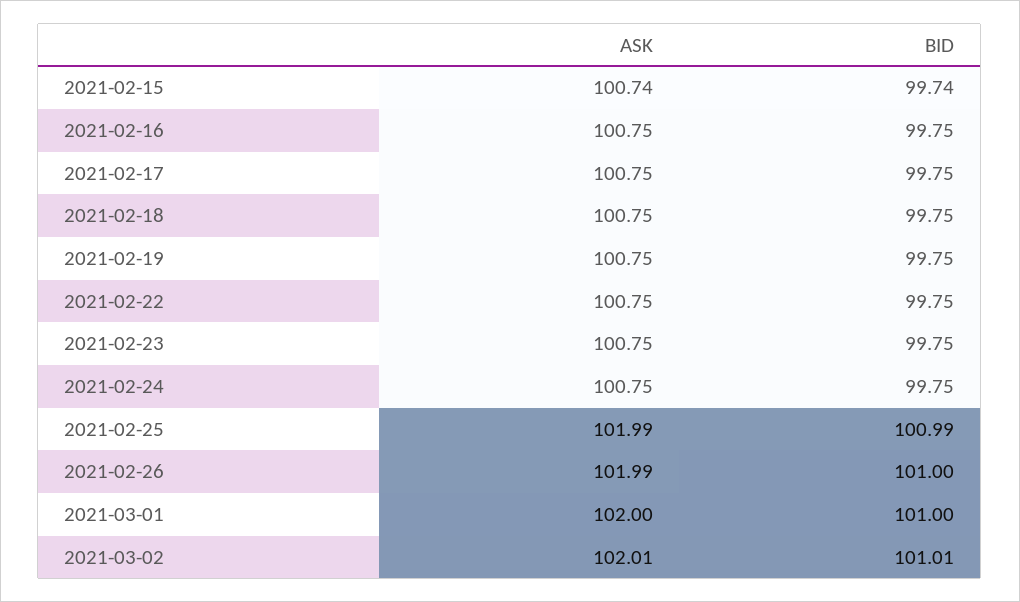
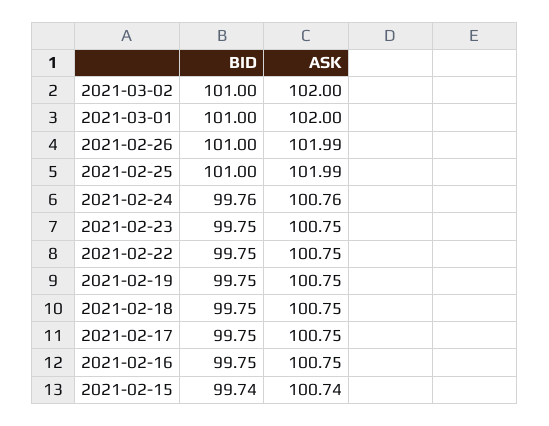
  {
    "ASK": {
      "2021-02-15": 100.74,
      "2021-02-16": 100.75,
      "2021-02-17": 100.75,
      "2021-02-18": 100.75,
      "2021-02-19": 100.75,
      "2021-02-22": 100.75,
      "2021-02-23": 100.75,
-     "2021-02-24": 100.75,
+     "2021-02-24": 100.76,
      "2021-02-25": 101.99,
      "2021-02-26": 101.99,
      "2021-03-01": 102,
-     "2021-03-02": 102.01
+     "2021-03-02": 102
    },
    "BID": {
      "2021-02-15": 99.74,
      "2021-02-16": 99.75,
      "2021-02-17": 99.75,
      "2021-02-18": 99.75,
      "2021-02-19": 99.75,
      "2021-02-22": 99.75,
      "2021-02-23": 99.75,
-     "2021-02-24": 99.75,
+     "2021-02-24": 99.76,
-     "2021-02-25": 100.99,
+     "2021-02-25": 101,
      "2021-02-26": 101,
      "2021-03-01": 101,
-     "2021-03-02": 101.01
+     "2021-03-02": 101
    }
  }

